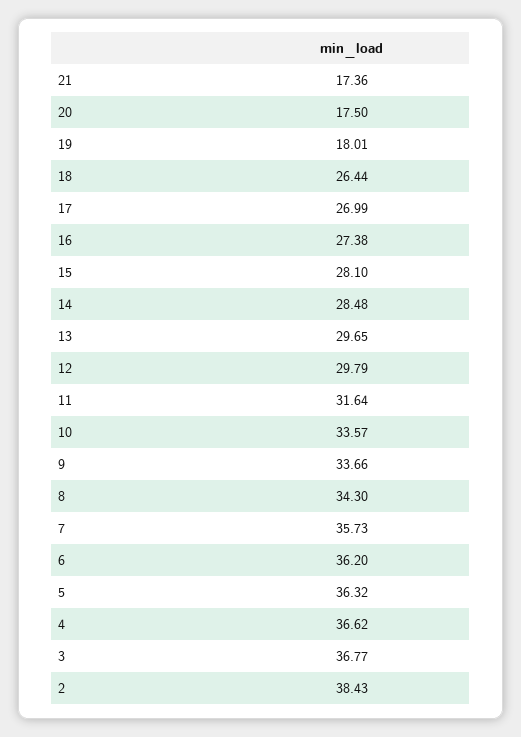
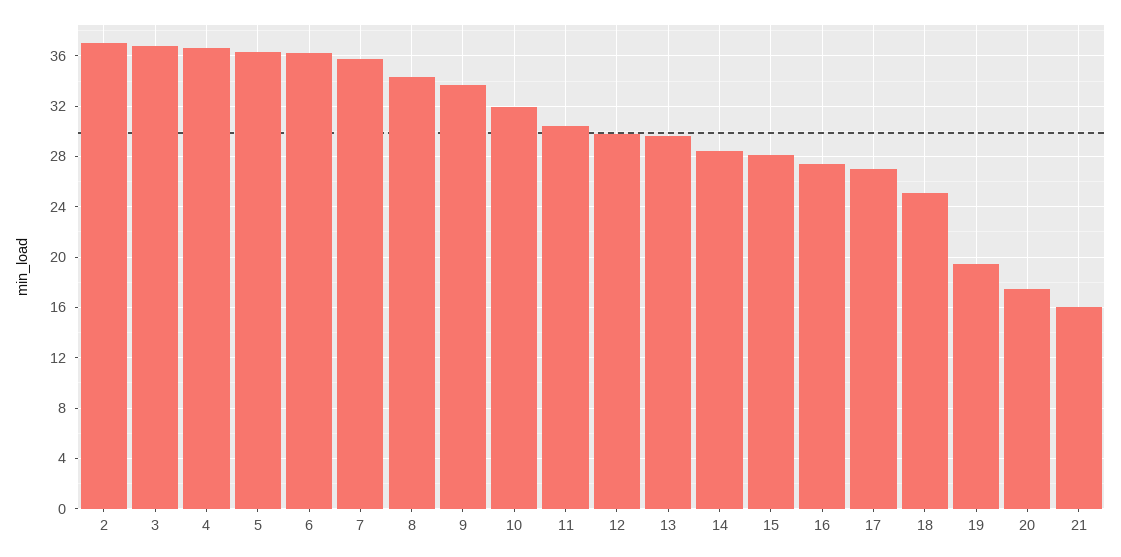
  {
-   "21": 17.36,
+   "21": 16,
    "20": 17.5,
-   "19": 18.01,
+   "19": 19.5,
-   "18": 26.44,
+   "18": 25,
    "17": 26.99,
    "16": 27.38,
    "15": 28.1,
    "14": 28.48,
    "13": 29.65,
    "12": 29.79,
-   "11": 31.64,
+   "11": 30.5,
-   "10": 33.57,
+   "10": 32,
    "9": 33.66,
    "8": 34.3,
    "7": 35.73,
    "6": 36.2,
    "5": 36.32,
    "4": 36.62,
    "3": 36.77,
-   "2": 38.43
+   "2": 37
  }

